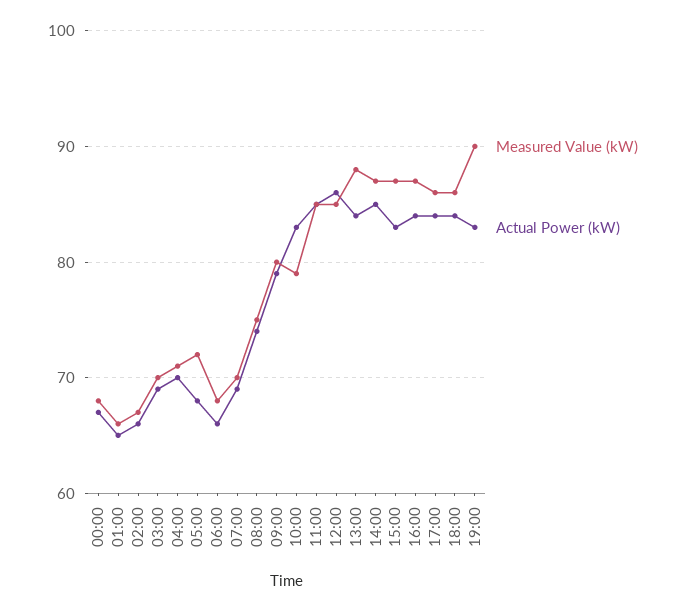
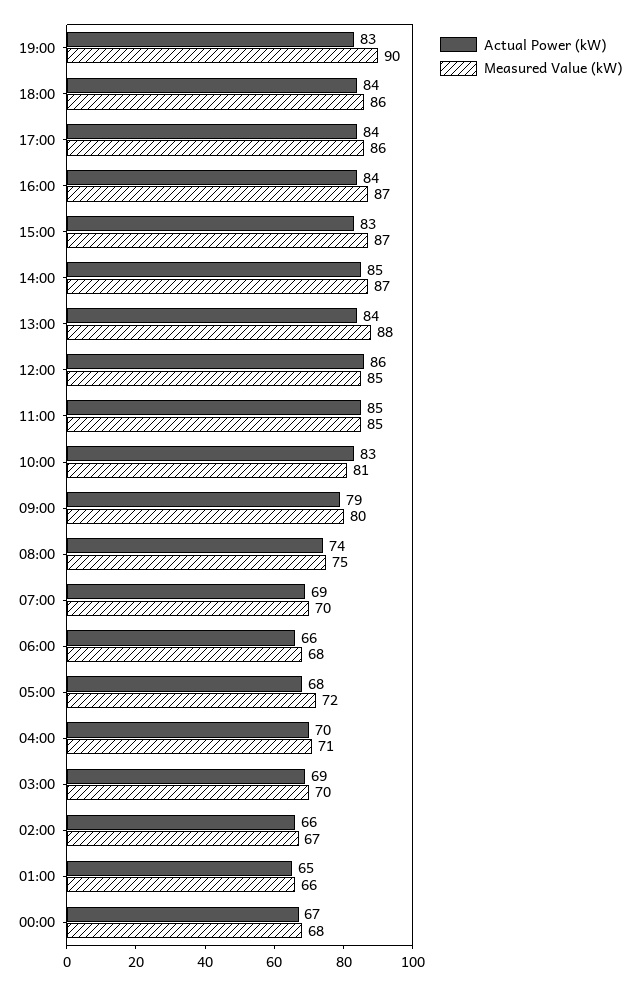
  {
    "Measured Value (kW)": {
      "00:00": 68,
      "01:00": 66,
      "02:00": 67,
      "03:00": 70,
      "04:00": 71,
      "05:00": 72,
      "06:00": 68,
      "07:00": 70,
      "08:00": 75,
      "09:00": 80,
-     "10:00": 79,
+     "10:00": 81,
      "11:00": 85,
      "12:00": 85,
      "13:00": 88,
      "14:00": 87,
      "15:00": 87,
      "16:00": 87,
      "17:00": 86,
      "18:00": 86,
      "19:00": 90
    },
    "Actual Power (kW)": {
      "00:00": 67,
      "01:00": 65,
      "02:00": 66,
      "03:00": 69,
      "04:00": 70,
      "05:00": 68,
      "06:00": 66,
      "07:00": 69,
      "08:00": 74,
      "09:00": 79,
      "10:00": 83,
      "11:00": 85,
      "12:00": 86,
      "13:00": 84,
      "14:00": 85,
      "15:00": 83,
      "16:00": 84,
      "17:00": 84,
      "18:00": 84,
      "19:00": 83
    }
  }

